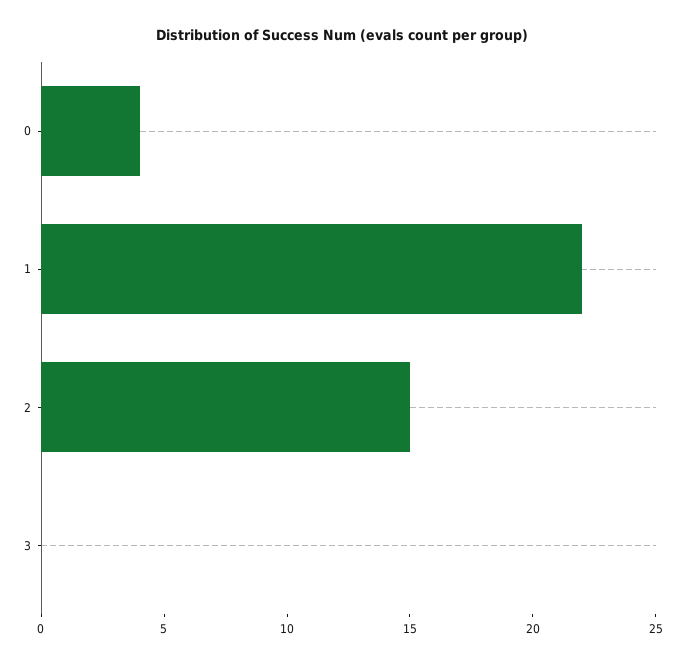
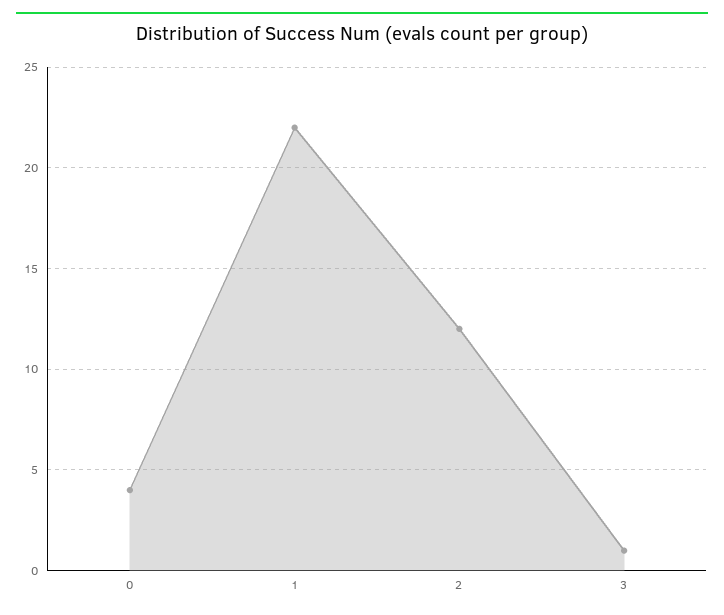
  {
    "0": 4,
    "1": 22,
-   "2": 15,
+   "2": 12,
-   "3": 0
+   "3": 1
  }

